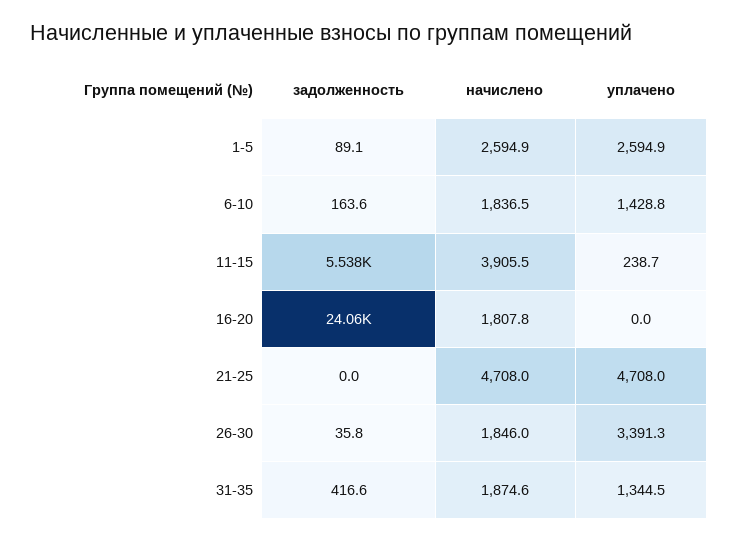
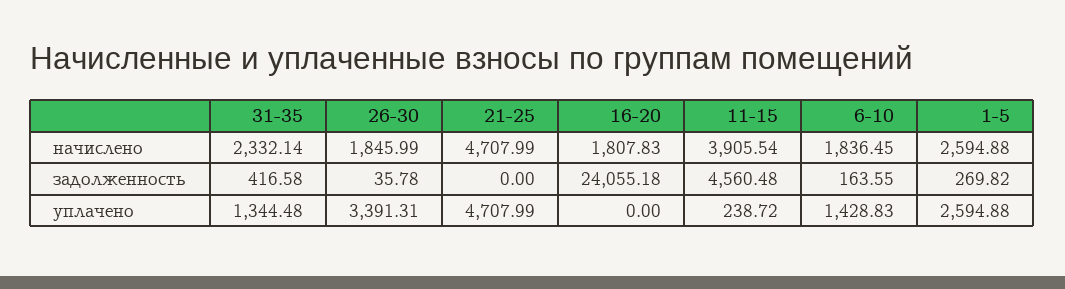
  {
    "задолженность": {
-     "1-5": 89.1,
+     "1-5": 269.82,
      "6-10": 163.55,
-     "11-15": 5538,
+     "11-15": 4560.48,
      "16-20": 24055.18,
      "21-25": 0,
      "26-30": 35.78,
      "31-35": 416.58
    },
    "начислено": {
      "1-5": 2594.88,
      "6-10": 1836.45,
      "11-15": 3905.54,
      "16-20": 1807.83,
      "21-25": 4707.99,
      "26-30": 1845.99,
-     "31-35": 1874.6
+     "31-35": 2332.14
    },
    "уплачено": {
      "1-5": 2594.88,
      "6-10": 1428.83,
      "11-15": 238.72,
      "16-20": 0,
      "21-25": 4707.99,
      "26-30": 3391.31,
      "31-35": 1344.48
    }
  }

